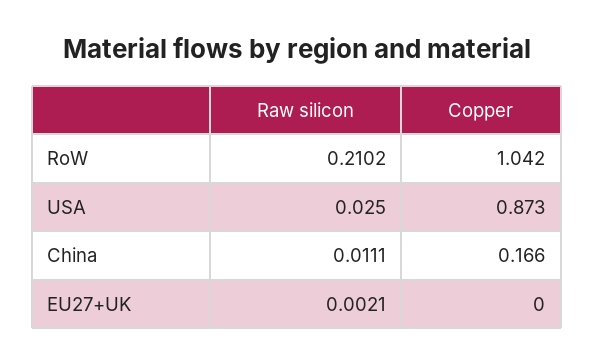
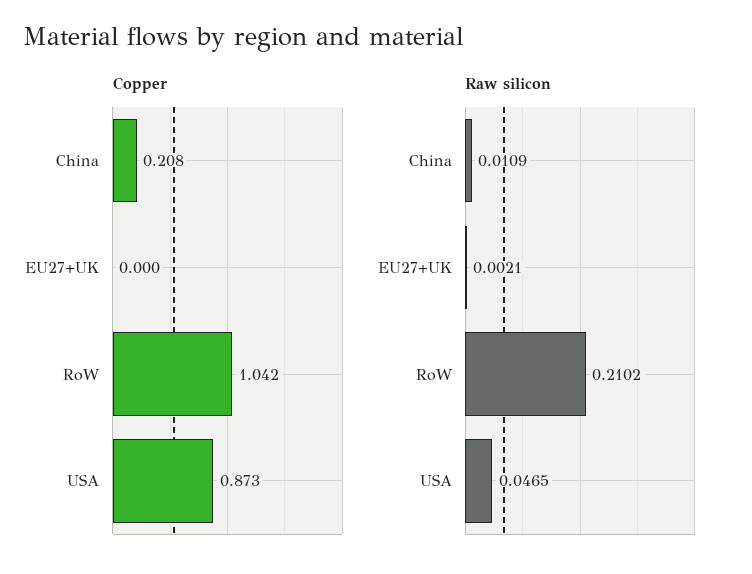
  {
    "Raw silicon": {
      "RoW": 0.2102,
-     "USA": 0.025,
+     "USA": 0.0465,
-     "China": 0.0111,
+     "China": 0.0109,
      "EU27+UK": 0.0021
    },
    "Copper": {
      "RoW": 1.042,
      "USA": 0.873,
-     "China": 0.166,
+     "China": 0.208,
      "EU27+UK": 0
    }
  }

